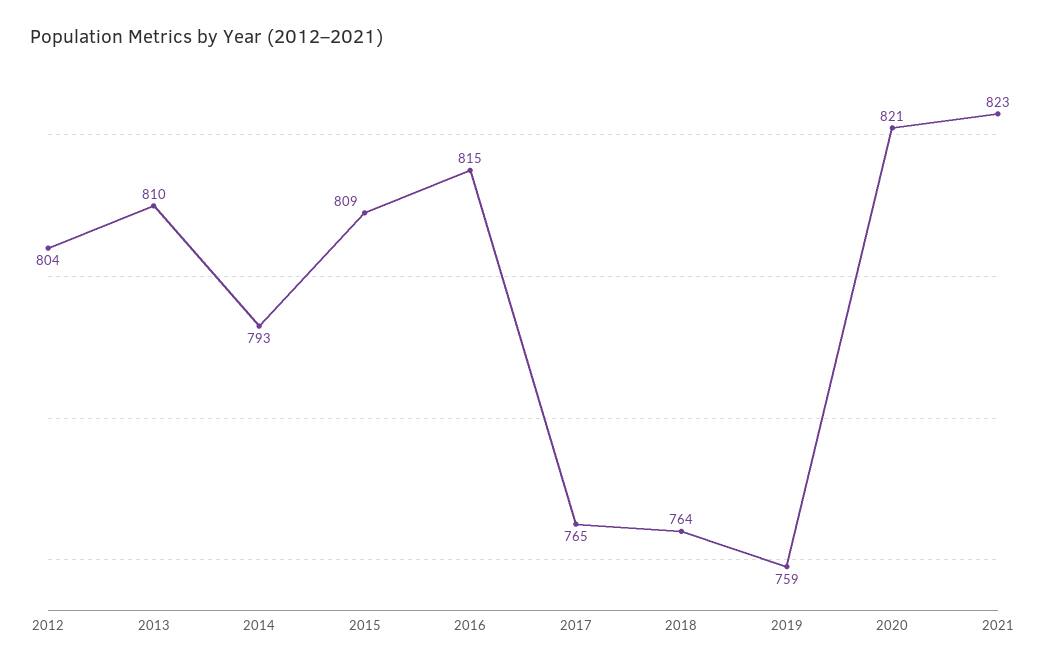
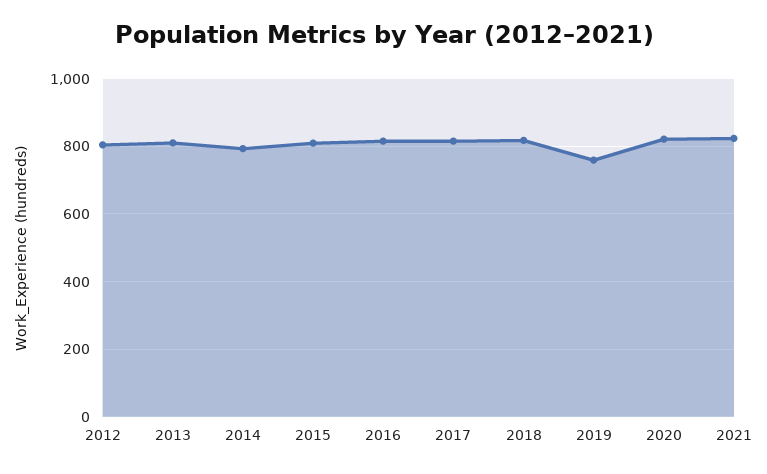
  {
    "2012": 804,
    "2013": 810,
    "2014": 793,
    "2015": 809,
    "2016": 815,
-   "2017": 765,
+   "2017": 820,
-   "2018": 764,
+   "2018": 820,
    "2019": 759,
    "2020": 821,
    "2021": 823
  }

